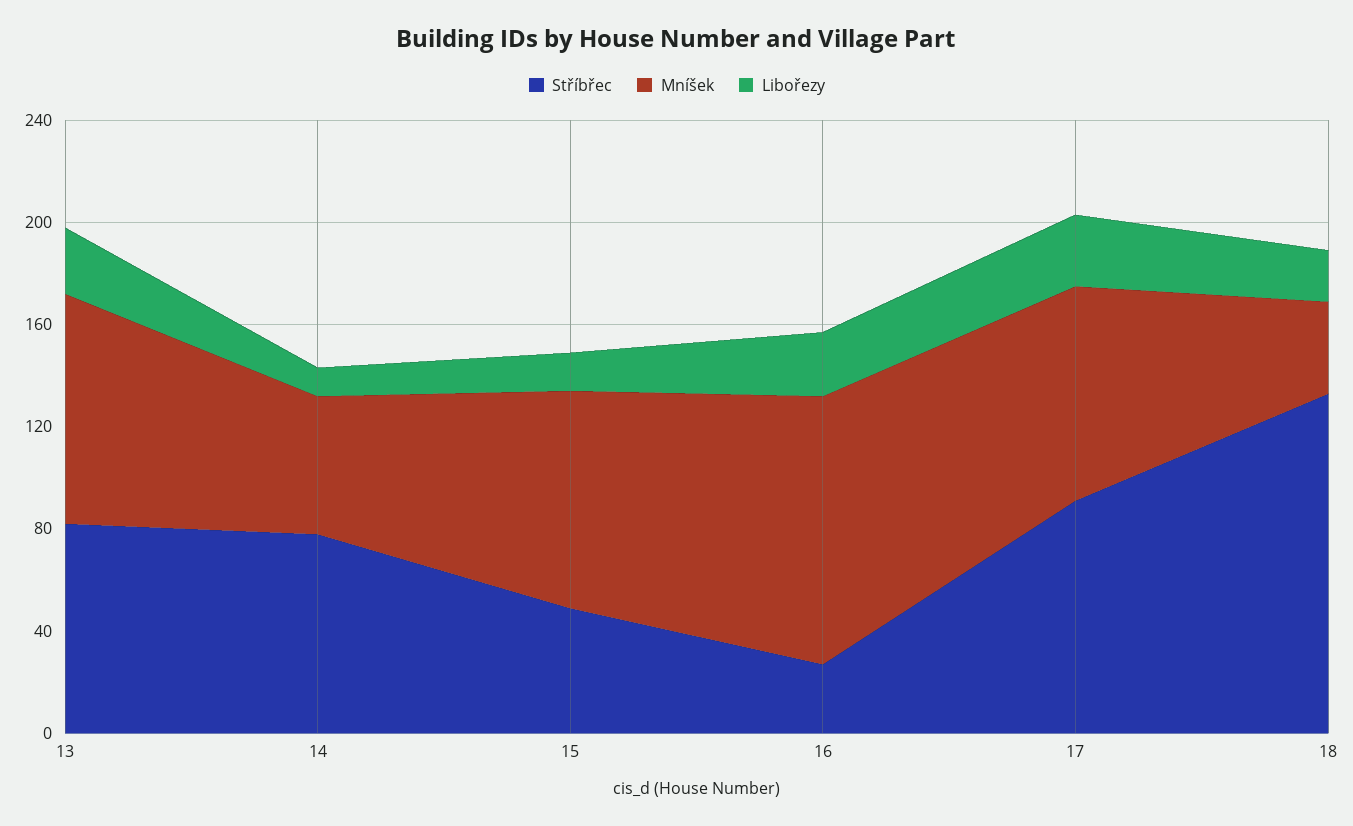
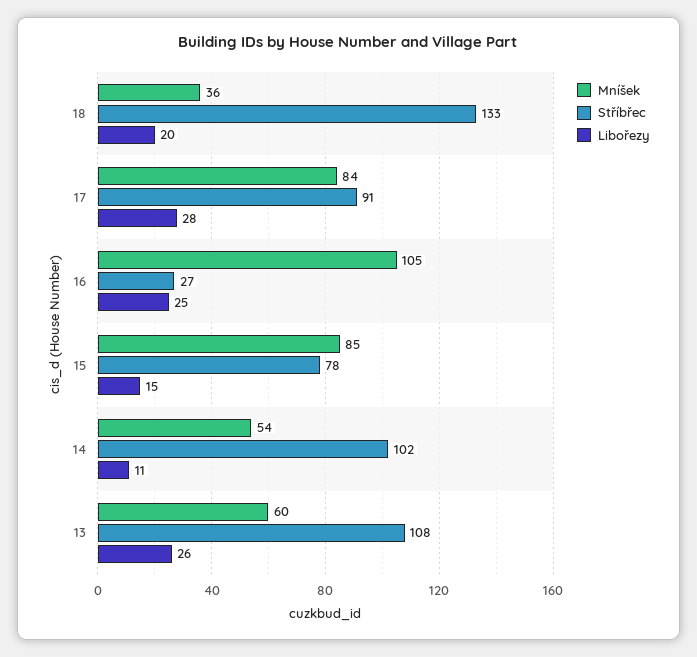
  {
    "Stříbřec": {
-     "13": 80,
+     "13": 108,
-     "14": 80,
+     "14": 102,
-     "15": 50,
+     "15": 78,
      "16": 27,
      "17": 91,
      "18": 133
    },
    "Mníšek": {
-     "13": 90,
+     "13": 60,
      "14": 54,
      "15": 85,
      "16": 105,
      "17": 84,
      "18": 36
    },
    "Libořezy": {
      "13": 26,
      "14": 11,
      "15": 15,
      "16": 25,
      "17": 28,
      "18": 20
    }
  }

